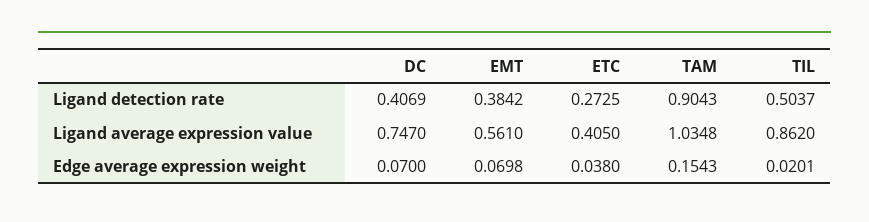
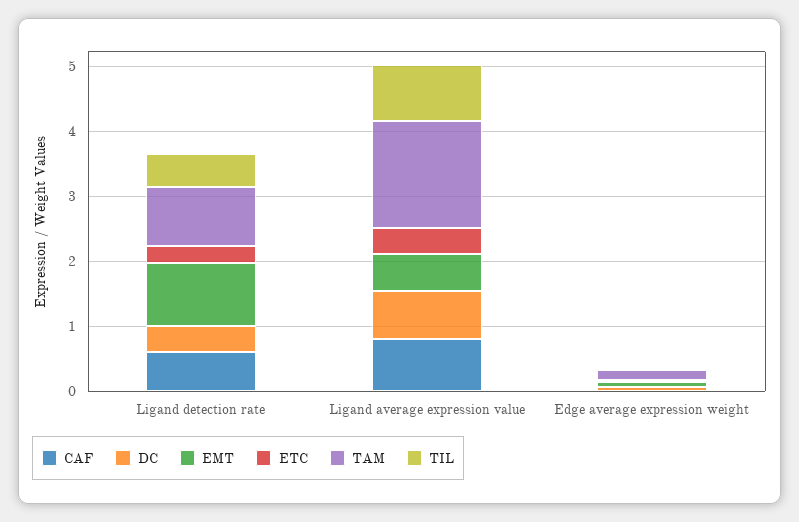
  {
    "DC": {
      "Ligand detection rate": 0.4069,
      "Ligand average expression value": 0.747,
      "Edge average expression weight": 0.07
    },
    "EMT": {
-     "Ligand detection rate": 0.3842,
+     "Ligand detection rate": 1,
      "Ligand average expression value": 0.561,
      "Edge average expression weight": 0.0698
    },
    "ETC": {
      "Ligand detection rate": 0.2725,
      "Ligand average expression value": 0.405,
      "Edge average expression weight": 0.038
    },
    "TAM": {
      "Ligand detection rate": 0.9043,
-     "Ligand average expression value": 1.0348,
+     "Ligand average expression value": 1.6,
      "Edge average expression weight": 0.1543
    },
    "TIL": {
      "Ligand detection rate": 0.5037,
      "Ligand average expression value": 0.862,
      "Edge average expression weight": 0.0201
-   }
+   },
+   "CAF": {
+     "Ligand detection rate": 0.6,
+     "Ligand average expression value": 0.8,
+     "Edge average expression weight": 0
+   }
  }

